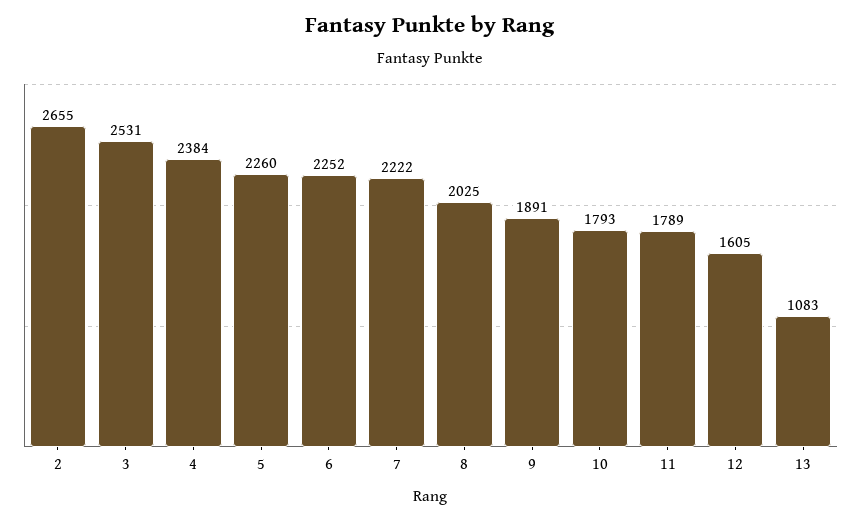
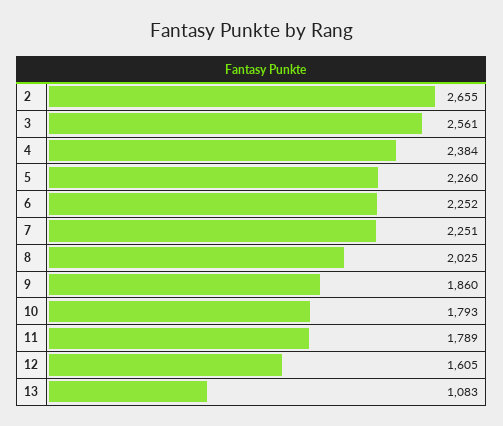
  {
    "2": 2655,
-   "3": 2531,
+   "3": 2561,
    "4": 2384,
    "5": 2260,
    "6": 2252,
-   "7": 2222,
+   "7": 2251,
    "8": 2025,
-   "9": 1891,
+   "9": 1860,
    "10": 1793,
    "11": 1789,
    "12": 1605,
    "13": 1083
  }

